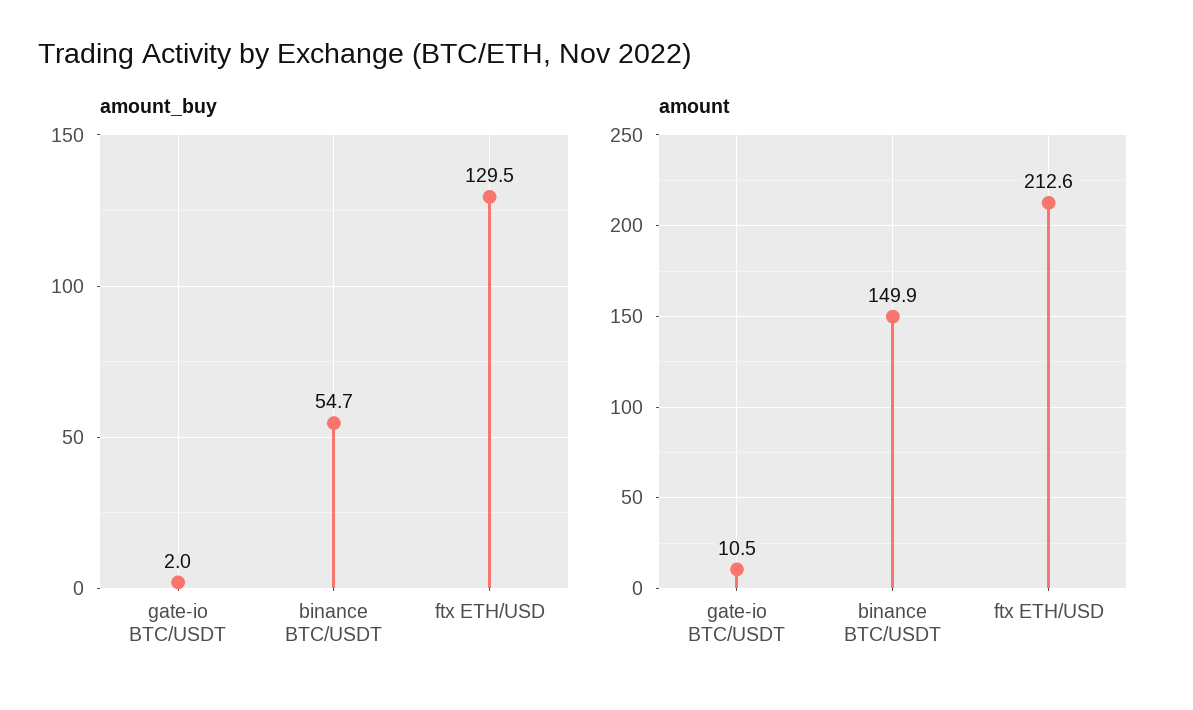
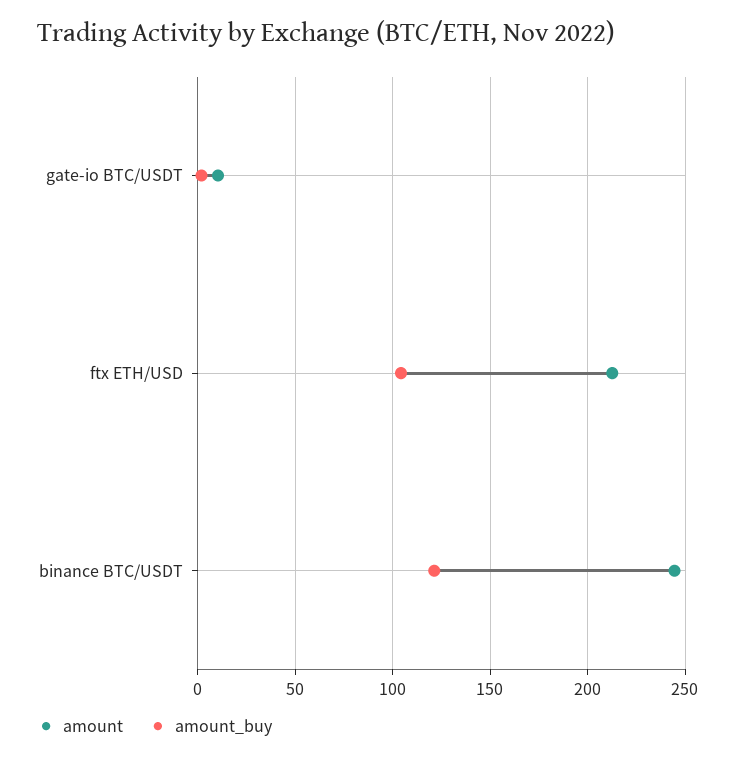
  {
    "amount_buy": {
      "gate-io BTC/USDT": 2,
-     "binance BTC/USDT": 54.7,
+     "binance BTC/USDT": 120,
-     "ftx ETH/USD": 129.5
+     "ftx ETH/USD": 105
    },
    "amount": {
      "gate-io BTC/USDT": 10.5,
-     "binance BTC/USDT": 149.9,
+     "binance BTC/USDT": 245,
      "ftx ETH/USD": 212.6
    }
  }

